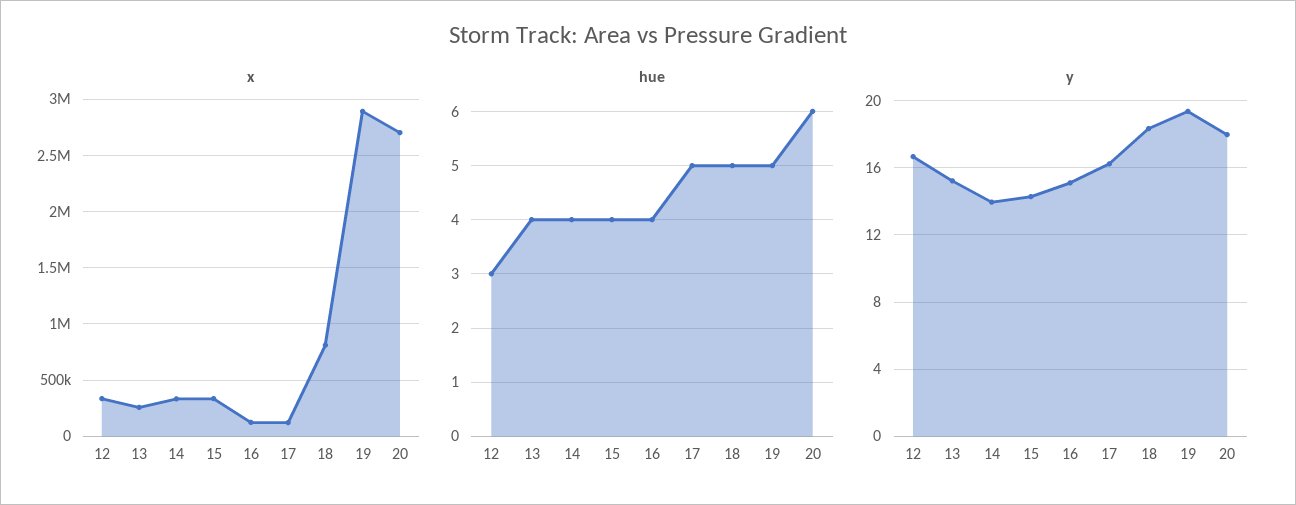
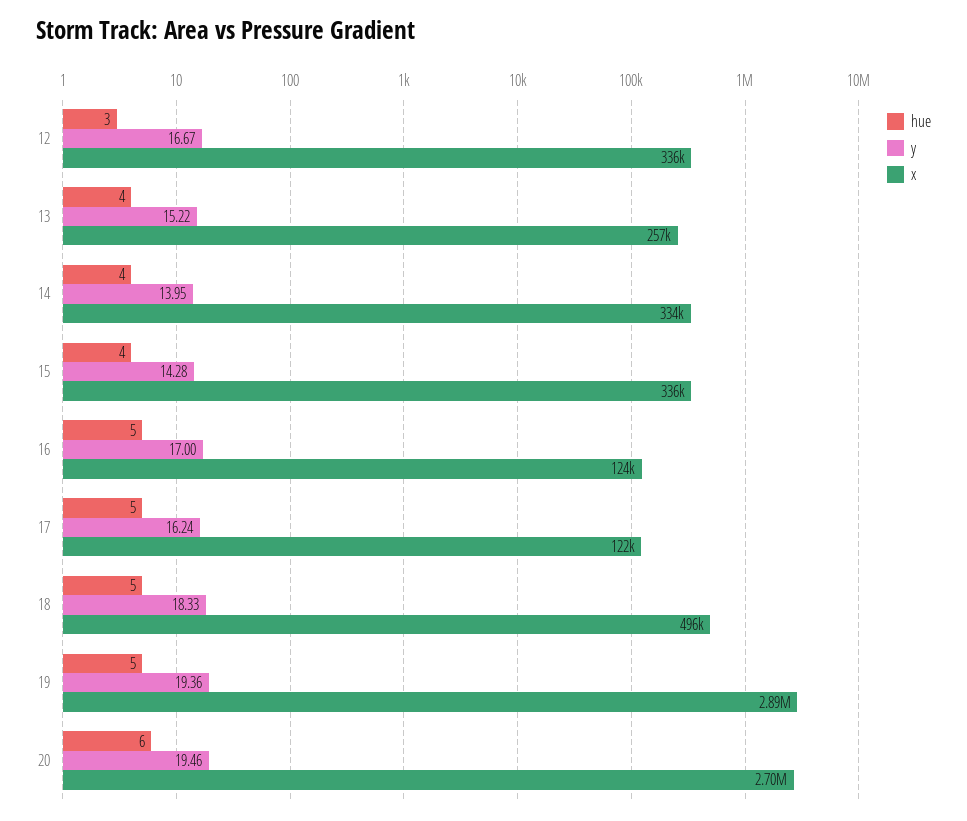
  {
    "x": {
      "12": 336000,
      "13": 257000,
      "14": 334000,
      "15": 336000,
      "16": 124000,
      "17": 122000,
-     "18": 800000,
+     "18": 496000,
      "19": 2890000,
      "20": 2700000
    },
    "hue": {
      "12": 3,
      "13": 4,
      "14": 4,
      "15": 4,
-     "16": 4,
+     "16": 5,
      "17": 5,
      "18": 5,
      "19": 5,
      "20": 6
    },
    "y": {
      "12": 16.67,
      "13": 15.22,
      "14": 13.95,
      "15": 14.28,
-     "16": 15,
+     "16": 17,
      "17": 16.24,
      "18": 18.33,
      "19": 19.36,
-     "20": 18
+     "20": 19.46
    }
  }

